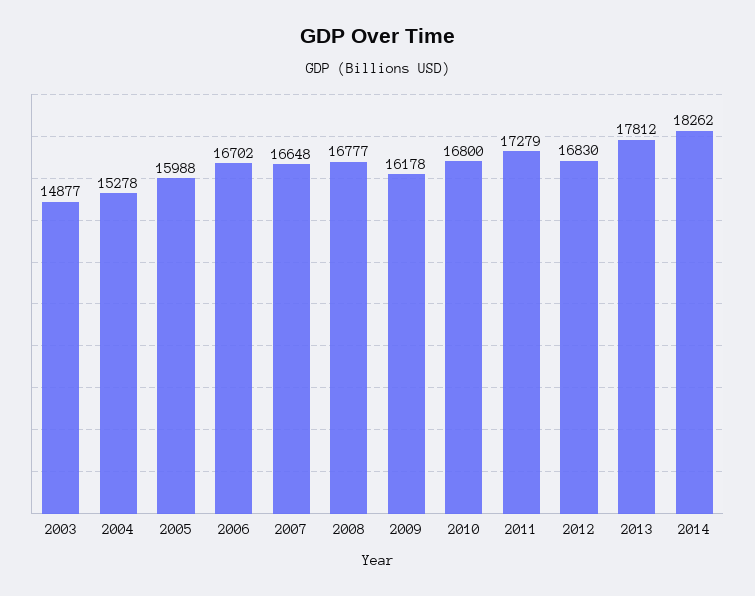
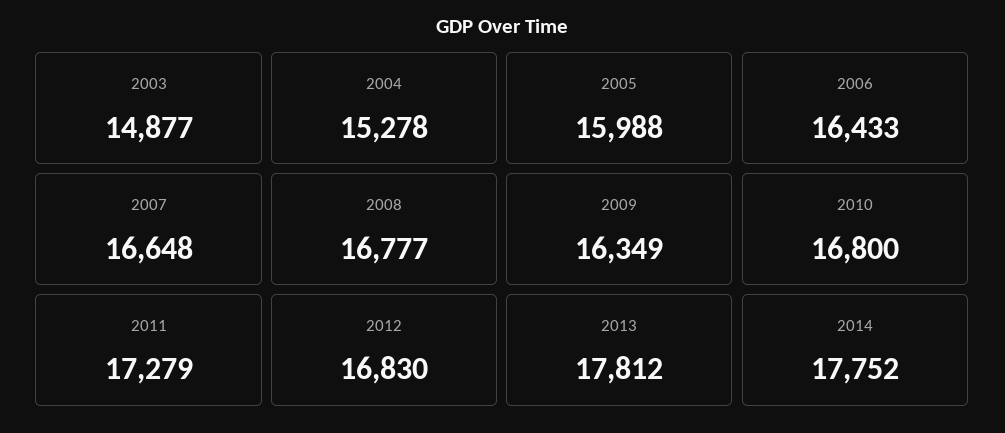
  {
    "2003": 14877,
    "2004": 15278,
    "2005": 15988,
-   "2006": 16702,
+   "2006": 16433,
    "2007": 16648,
    "2008": 16777,
-   "2009": 16178,
+   "2009": 16349,
    "2010": 16800,
    "2011": 17279,
    "2012": 16830,
    "2013": 17812,
-   "2014": 18262
+   "2014": 17752
  }

